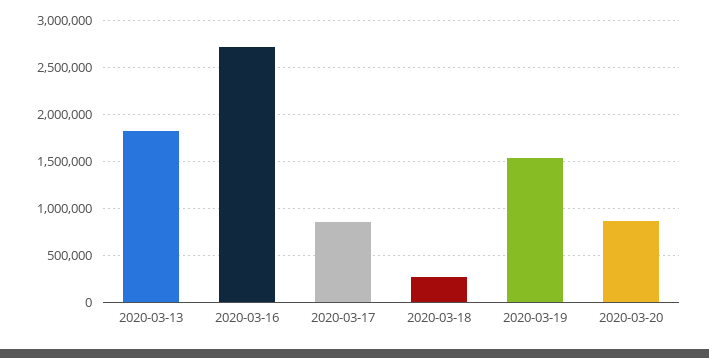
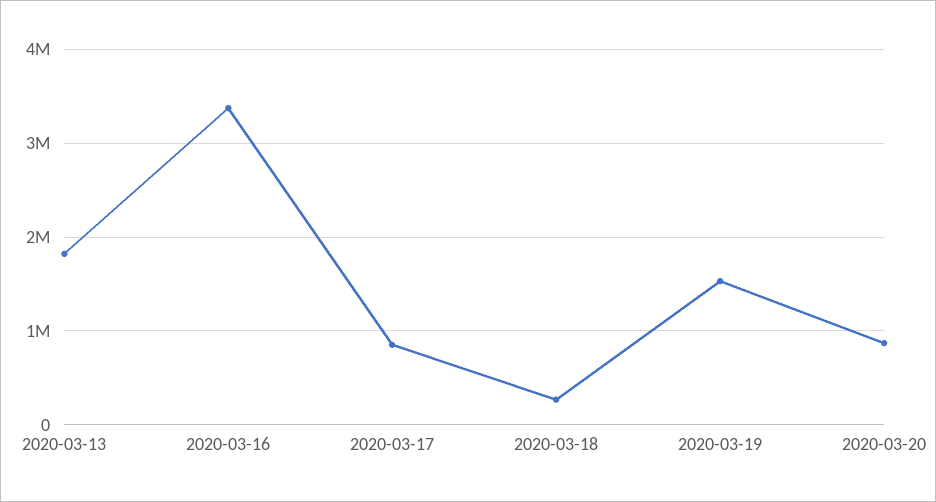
  {
    "2020-03-13": 1800000,
-   "2020-03-16": 2700000,
+   "2020-03-16": 3400000,
    "2020-03-17": 900000,
    "2020-03-18": 300000,
    "2020-03-19": 1500000,
    "2020-03-20": 900000
  }

